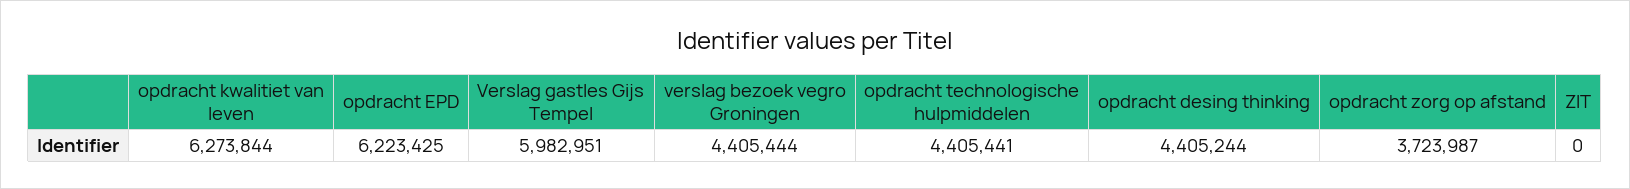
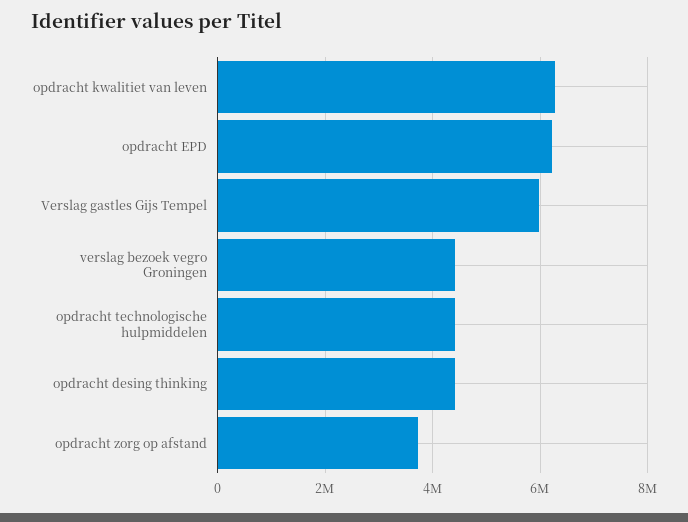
  {
    "opdracht kwalitiet van leven": 6273844,
    "opdracht EPD": 6223425,
    "Verslag gastles Gijs Tempel": 5982951,
    "verslag bezoek vegro Groningen": 4405444,
    "opdracht technologische hulpmiddelen": 4405441,
    "opdracht desing thinking": 4405244,
-   "opdracht zorg op afstand": 3723987,
+   "opdracht zorg op afstand": 3723987
-   "ZIT": 0
  }

